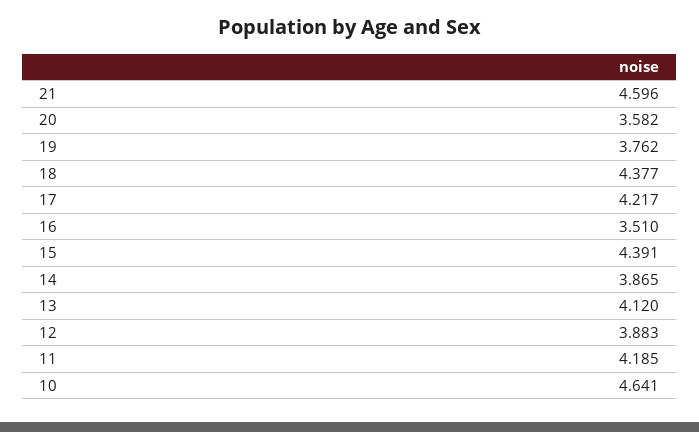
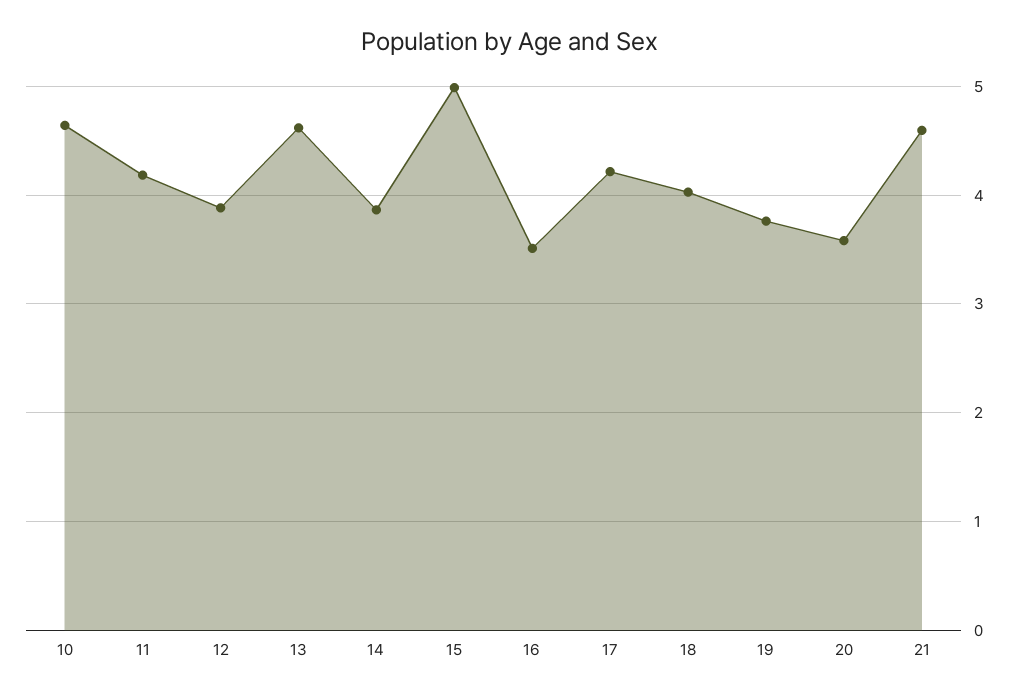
  {
    "21": 4.596,
    "20": 3.582,
    "19": 3.762,
-   "18": 4.377,
+   "18": 4,
    "17": 4.217,
    "16": 3.51,
-   "15": 4.391,
+   "15": 5,
    "14": 3.865,
-   "13": 4.12,
+   "13": 4.6,
    "12": 3.883,
    "11": 4.185,
    "10": 4.641
  }

